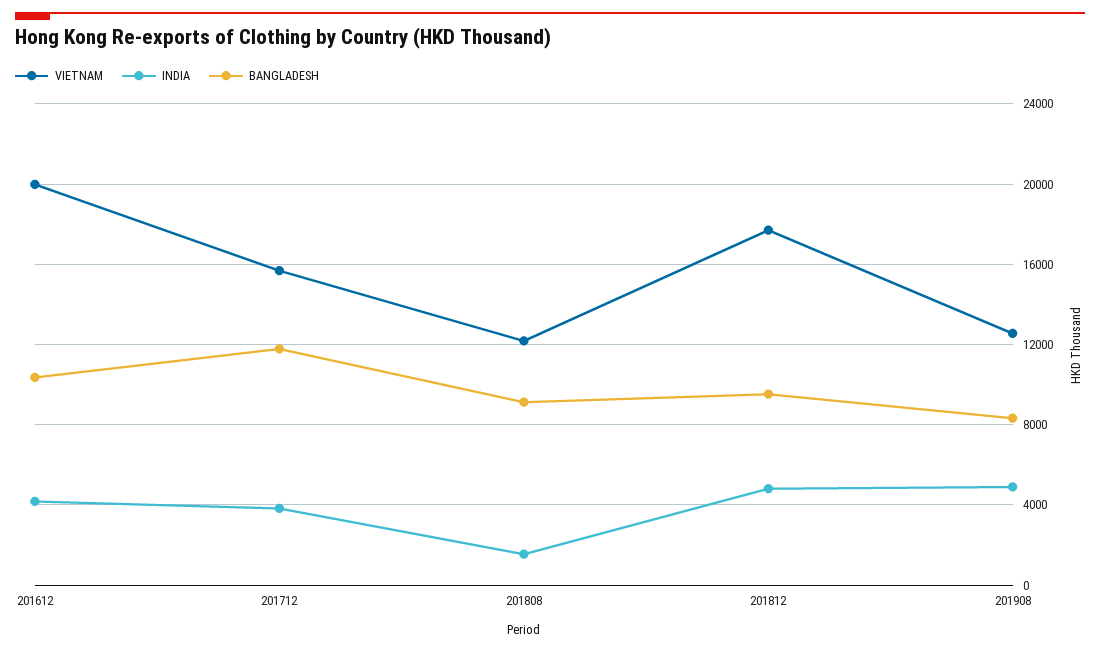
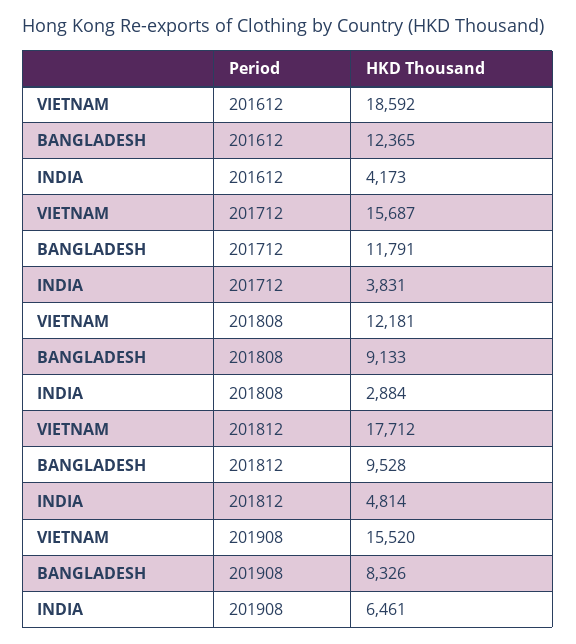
  {
    "VIETNAM": {
-     "201612": 20000,
+     "201612": 18592,
      "201712": 15687,
      "201808": 12181,
      "201812": 17712,
-     "201908": 12500
+     "201908": 15520
    },
    "INDIA": {
      "201612": 4173,
      "201712": 3831,
-     "201808": 1500,
+     "201808": 2884,
      "201812": 4814,
-     "201908": 5000
+     "201908": 6461
    },
    "BANGLADESH": {
-     "201612": 10500,
+     "201612": 12365,
      "201712": 11791,
      "201808": 9133,
      "201812": 9528,
      "201908": 8326
    }
  }

